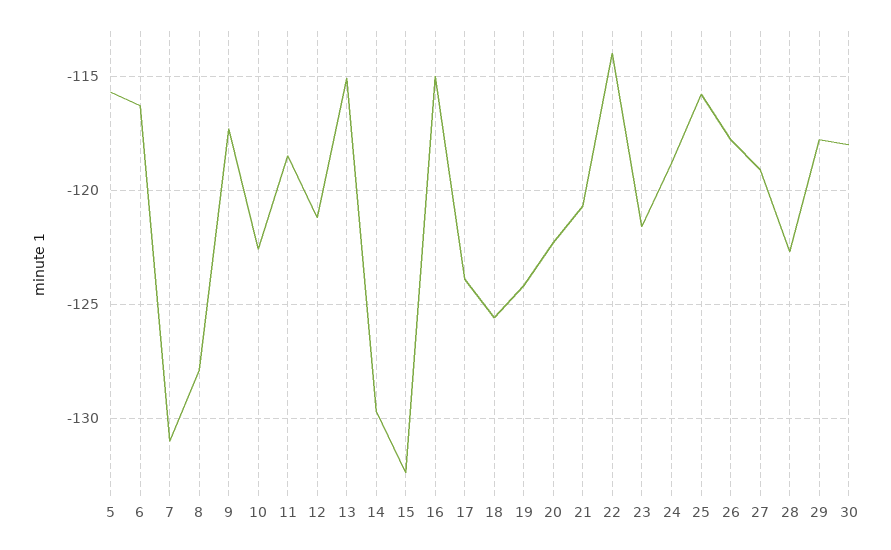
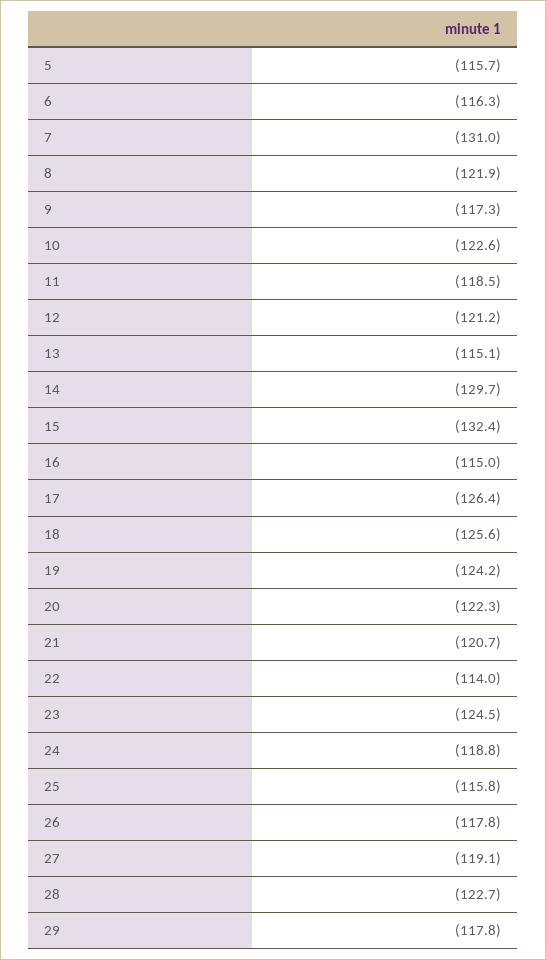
  {
    "5": -115.7,
    "6": -116.3,
    "7": -131,
-   "8": -128,
+   "8": -121.9,
    "9": -117.3,
    "10": -122.6,
    "11": -118.5,
    "12": -121.2,
    "13": -115.1,
    "14": -129.7,
    "15": -132.4,
    "16": -115,
-   "17": -124,
+   "17": -126.4,
    "18": -125.6,
    "19": -124.2,
    "20": -122.3,
    "21": -120.7,
    "22": -114,
-   "23": -121.5,
+   "23": -124.5,
    "24": -118.8,
    "25": -115.8,
    "26": -117.8,
    "27": -119.1,
    "28": -122.7,
-   "29": -117.8,
+   "29": -117.8
-   "30": -118
  }

